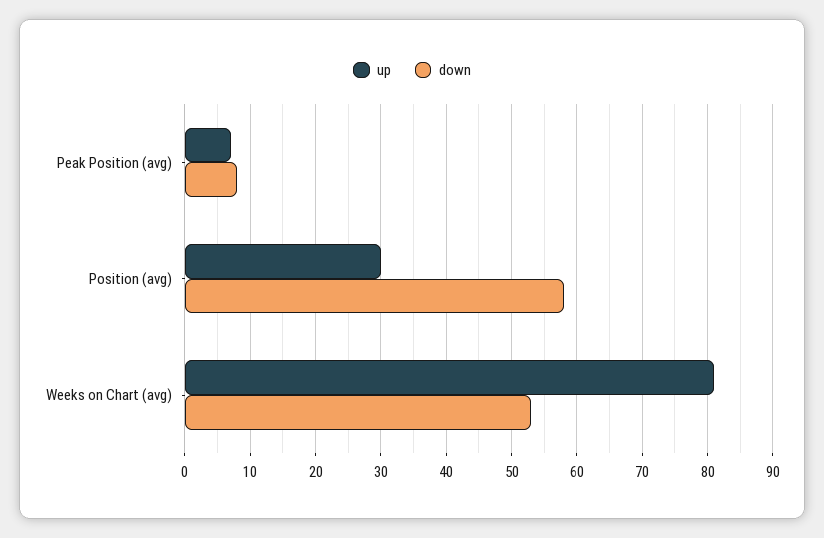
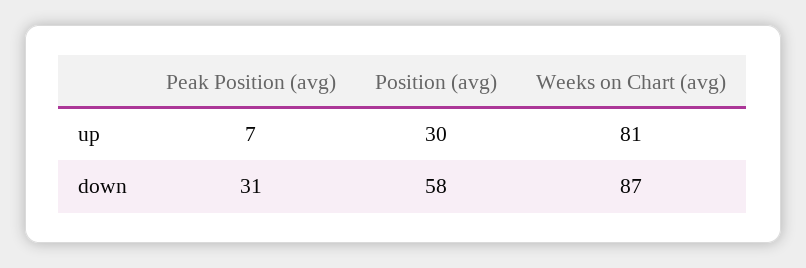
  {
    "up": {
      "Peak Position (avg)": 7,
      "Position (avg)": 30,
      "Weeks on Chart (avg)": 81
    },
    "down": {
-     "Peak Position (avg)": 8,
+     "Peak Position (avg)": 31,
      "Position (avg)": 58,
-     "Weeks on Chart (avg)": 53
+     "Weeks on Chart (avg)": 87
    }
  }

